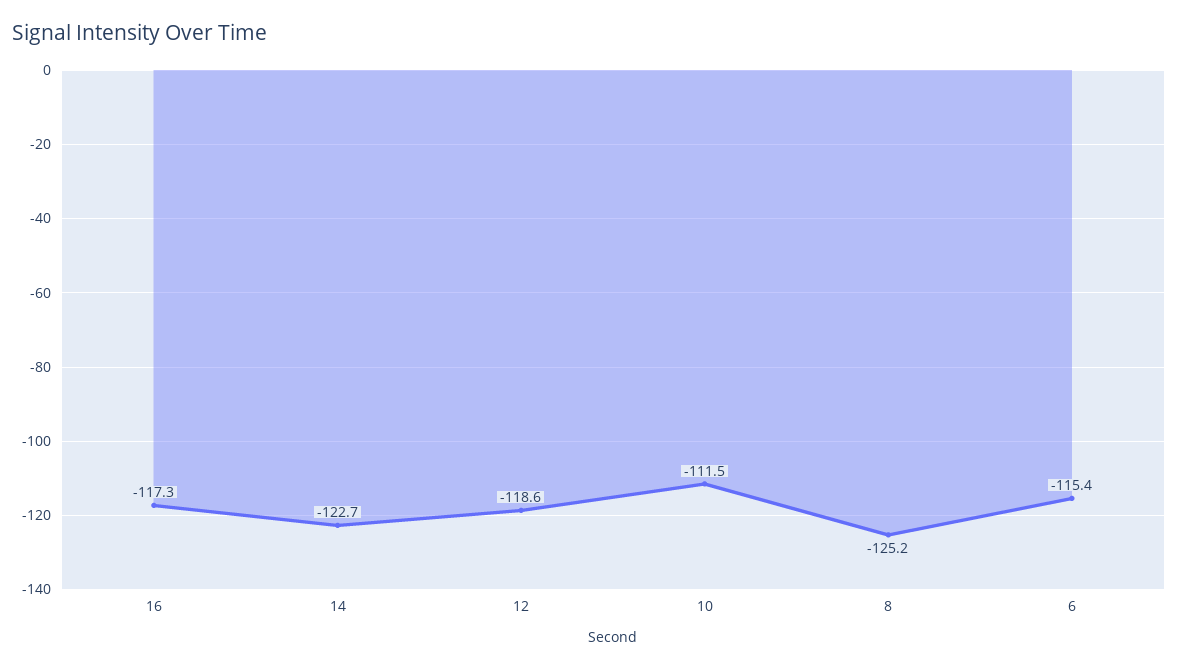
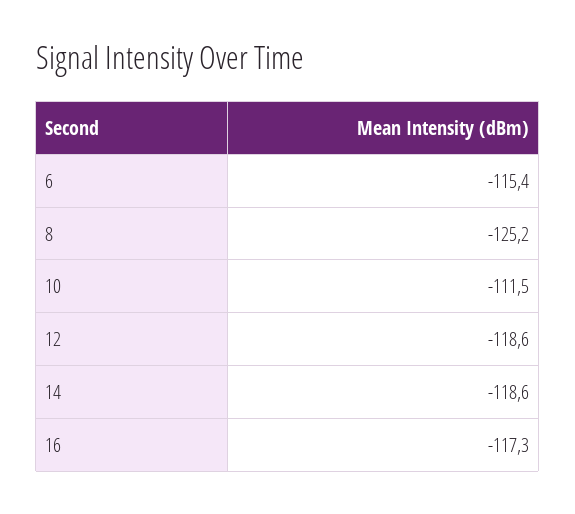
  {
    "16": -117.3,
-   "14": -122.7,
+   "14": -118.6,
    "12": -118.6,
    "10": -111.5,
    "8": -125.2,
    "6": -115.4
  }

